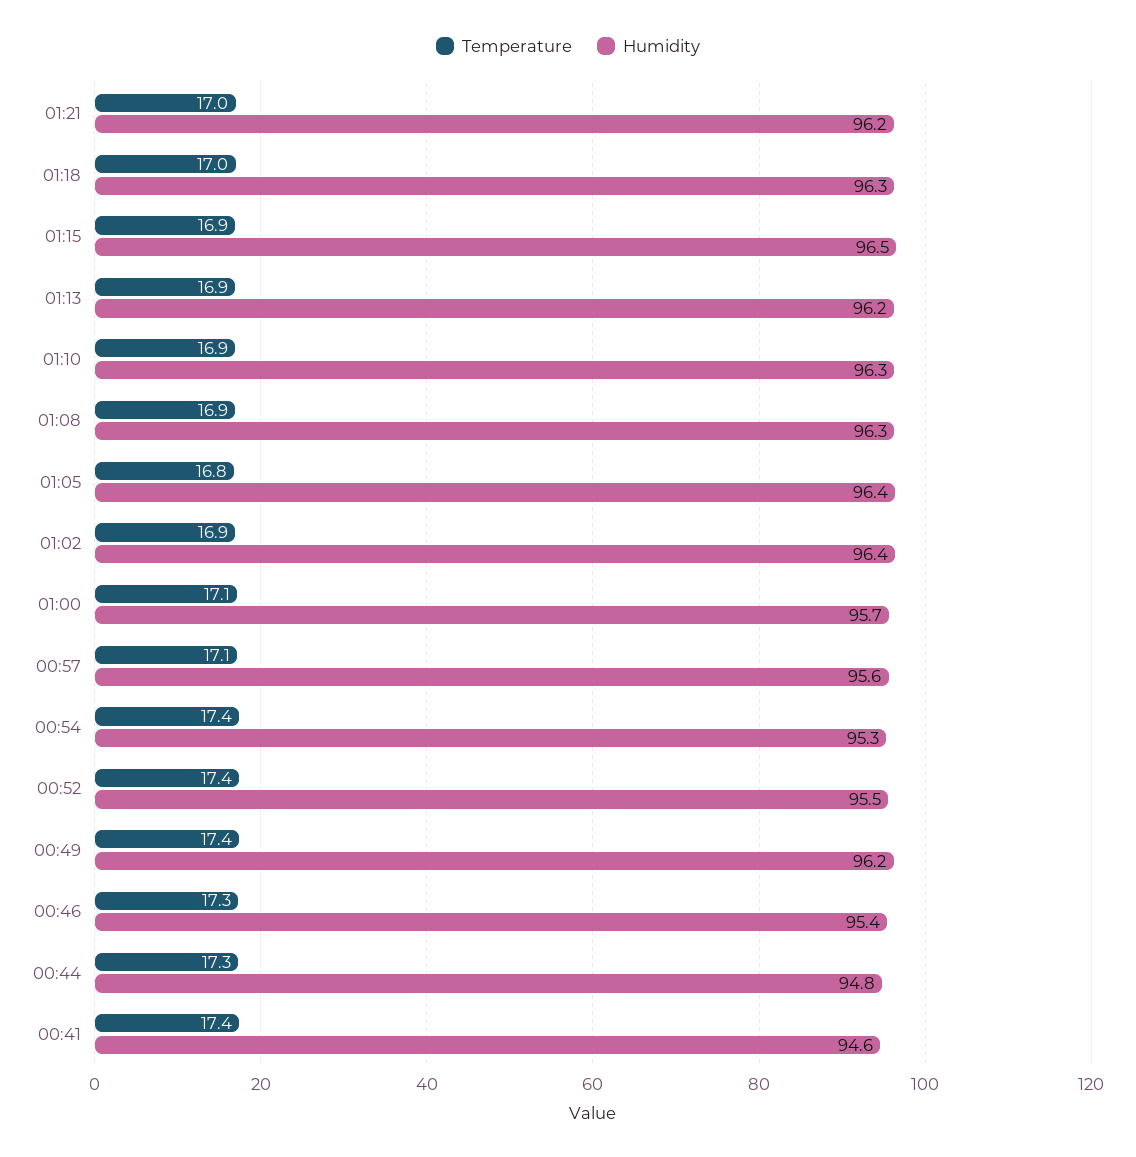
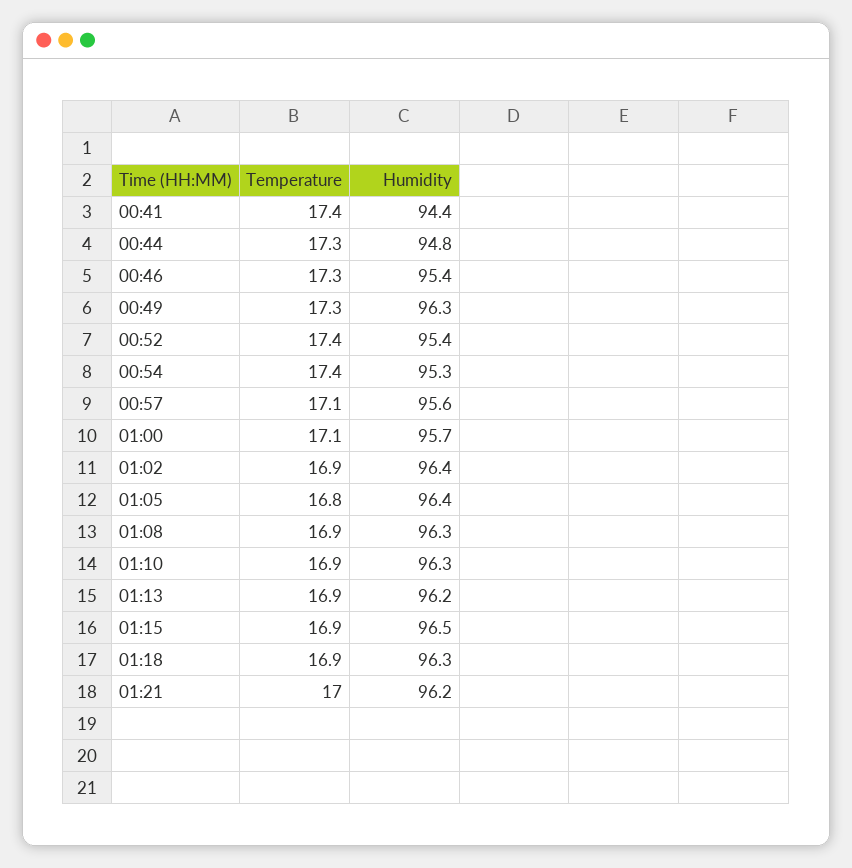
  {
    "Temperature": {
      "01:21": 17,
-     "01:18": 17,
+     "01:18": 16.9,
      "01:15": 16.9,
      "01:13": 16.9,
      "01:10": 16.9,
      "01:08": 16.9,
      "01:05": 16.8,
      "01:02": 16.9,
      "01:00": 17.1,
      "00:57": 17.1,
      "00:54": 17.4,
      "00:52": 17.4,
-     "00:49": 17.4,
+     "00:49": 17.3,
      "00:46": 17.3,
      "00:44": 17.3,
      "00:41": 17.4
    },
    "Humidity": {
      "01:21": 96.2,
      "01:18": 96.3,
      "01:15": 96.5,
      "01:13": 96.2,
      "01:10": 96.3,
      "01:08": 96.3,
      "01:05": 96.4,
      "01:02": 96.4,
      "01:00": 95.7,
      "00:57": 95.6,
      "00:54": 95.3,
-     "00:52": 95.5,
+     "00:52": 95.4,
-     "00:49": 96.2,
+     "00:49": 96.3,
      "00:46": 95.4,
      "00:44": 94.8,
-     "00:41": 94.6
+     "00:41": 94.4
    }
  }

